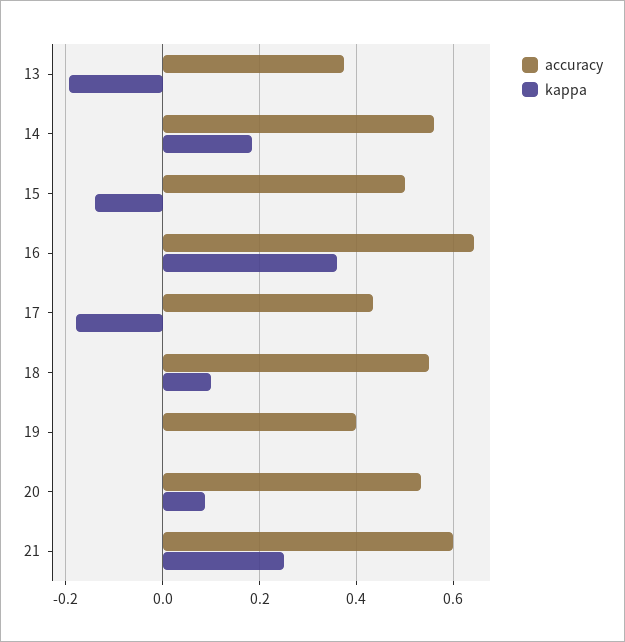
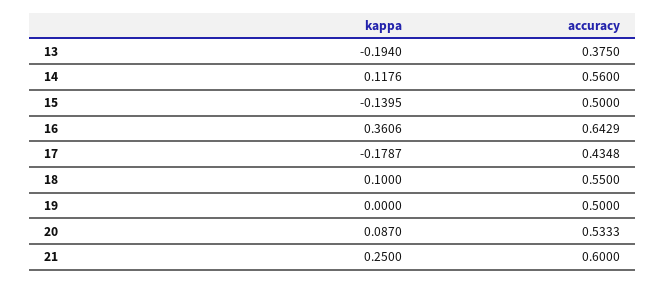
  {
    "accuracy": {
      "13": 0.375,
      "14": 0.56,
      "15": 0.5,
      "16": 0.6429,
      "17": 0.4348,
      "18": 0.55,
-     "19": 0.4,
+     "19": 0.5,
      "20": 0.5333,
      "21": 0.6
    },
    "kappa": {
      "13": -0.194,
-     "14": 0.18,
+     "14": 0.1176,
      "15": -0.1395,
      "16": 0.3606,
      "17": -0.1787,
      "18": 0.1,
      "19": 0,
      "20": 0.087,
      "21": 0.25
    }
  }

